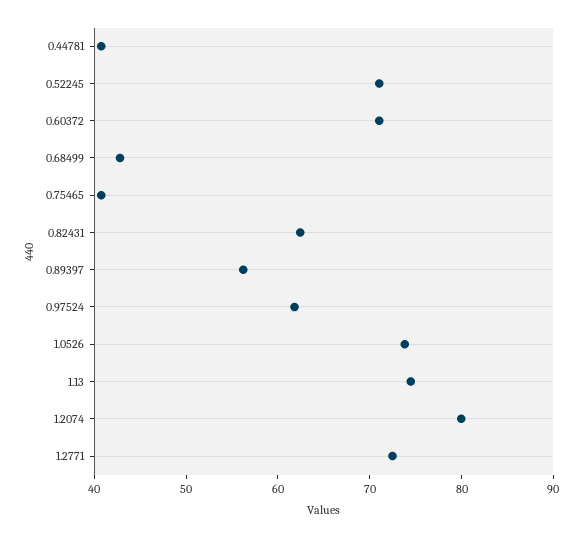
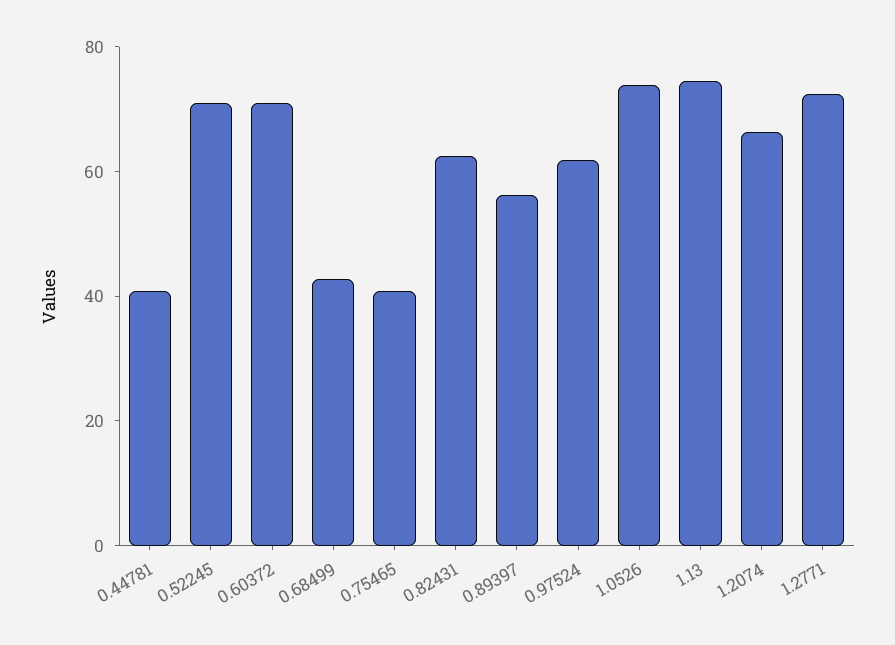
  {
    "0.44781": 40,
    "0.52245": 72,
    "0.60372": 72,
    "0.68499": 42,
    "0.75465": 40,
    "0.82431": 62,
    "0.89397": 56,
    "0.97524": 62,
    "1.0526": 74,
    "1.13": 74,
-   "1.2074": 80,
+   "1.2074": 65,
    "1.2771": 72
  }

